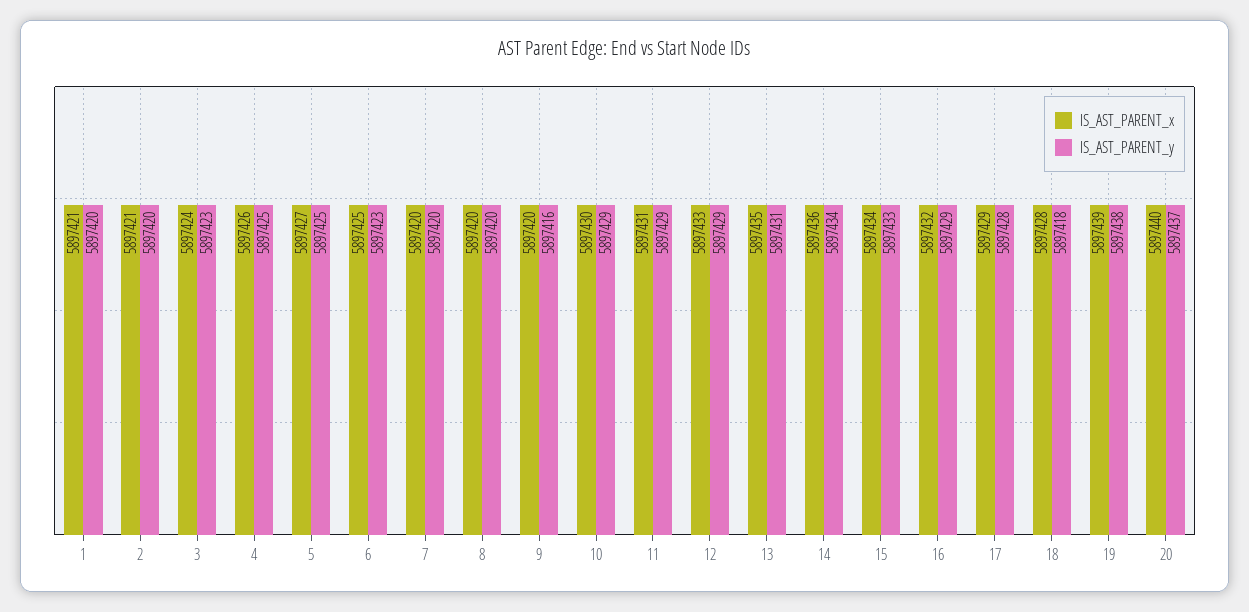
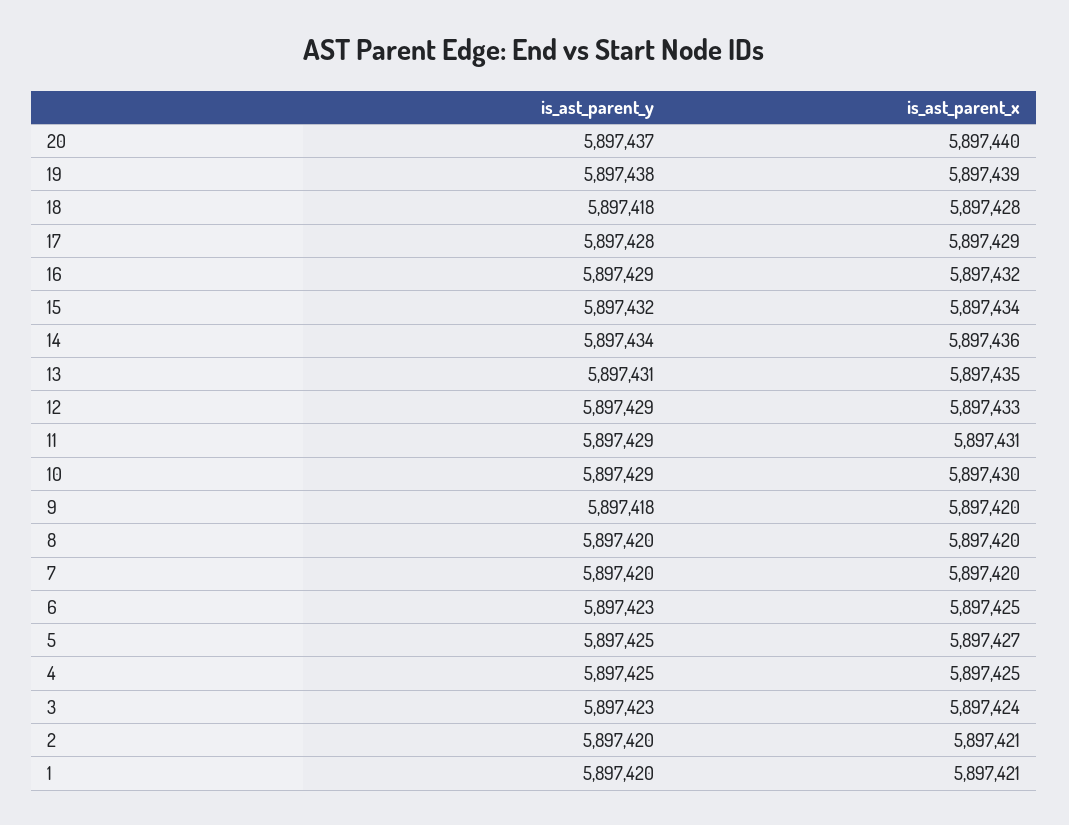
  {
    "IS_AST_PARENT_x": {
      "1": 5897421,
      "2": 5897421,
      "3": 5897424,
-     "4": 5897426,
+     "4": 5897425,
      "5": 5897427,
      "6": 5897425,
      "7": 5897420,
      "8": 5897420,
      "9": 5897420,
      "10": 5897430,
      "11": 5897431,
      "12": 5897433,
      "13": 5897435,
      "14": 5897436,
      "15": 5897434,
      "16": 5897432,
      "17": 5897429,
      "18": 5897428,
      "19": 5897439,
      "20": 5897440
    },
    "IS_AST_PARENT_y": {
      "1": 5897420,
      "2": 5897420,
      "3": 5897423,
      "4": 5897425,
      "5": 5897425,
      "6": 5897423,
      "7": 5897420,
      "8": 5897420,
-     "9": 5897416,
+     "9": 5897418,
      "10": 5897429,
      "11": 5897429,
      "12": 5897429,
      "13": 5897431,
      "14": 5897434,
-     "15": 5897433,
+     "15": 5897432,
      "16": 5897429,
      "17": 5897428,
      "18": 5897418,
      "19": 5897438,
      "20": 5897437
    }
  }

